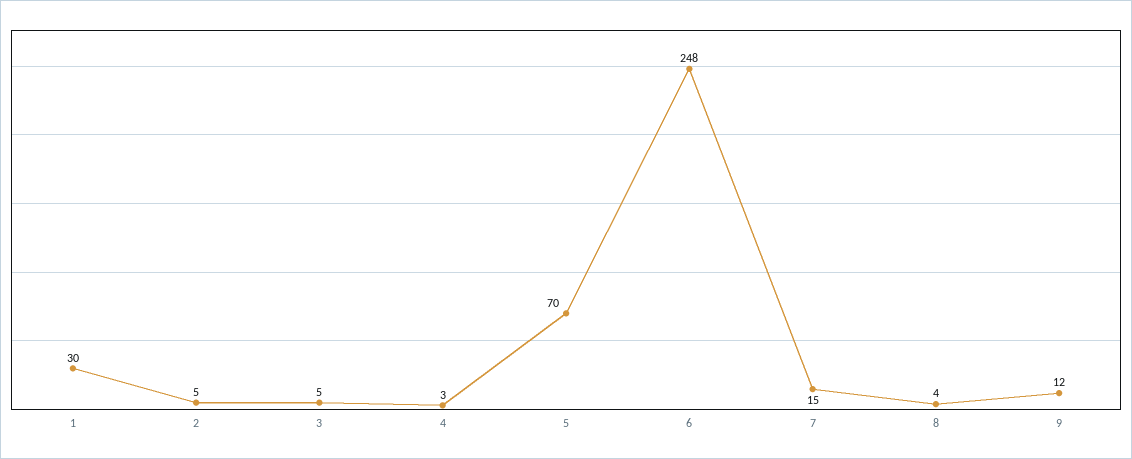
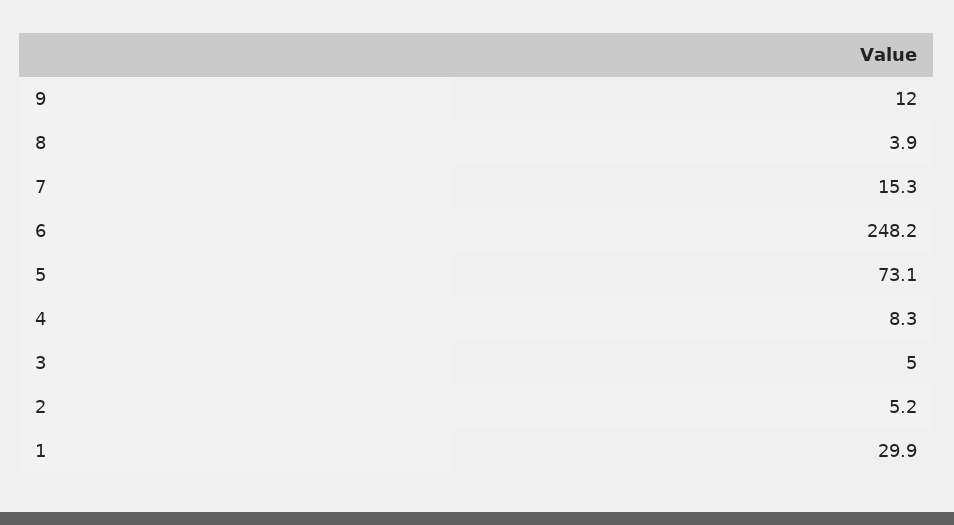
  {
    "1": 29.9,
    "2": 5.2,
    "3": 5,
-   "4": 3,
+   "4": 8.3,
-   "5": 70,
+   "5": 73.1,
    "6": 248.2,
    "7": 15.3,
    "8": 3.9,
    "9": 12
  }

